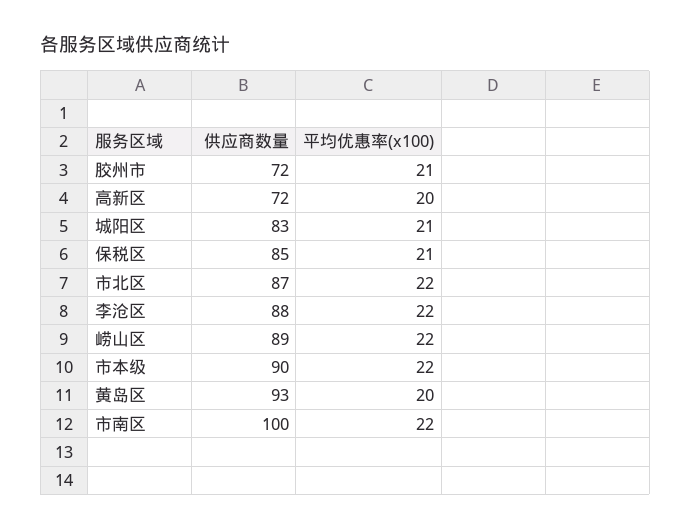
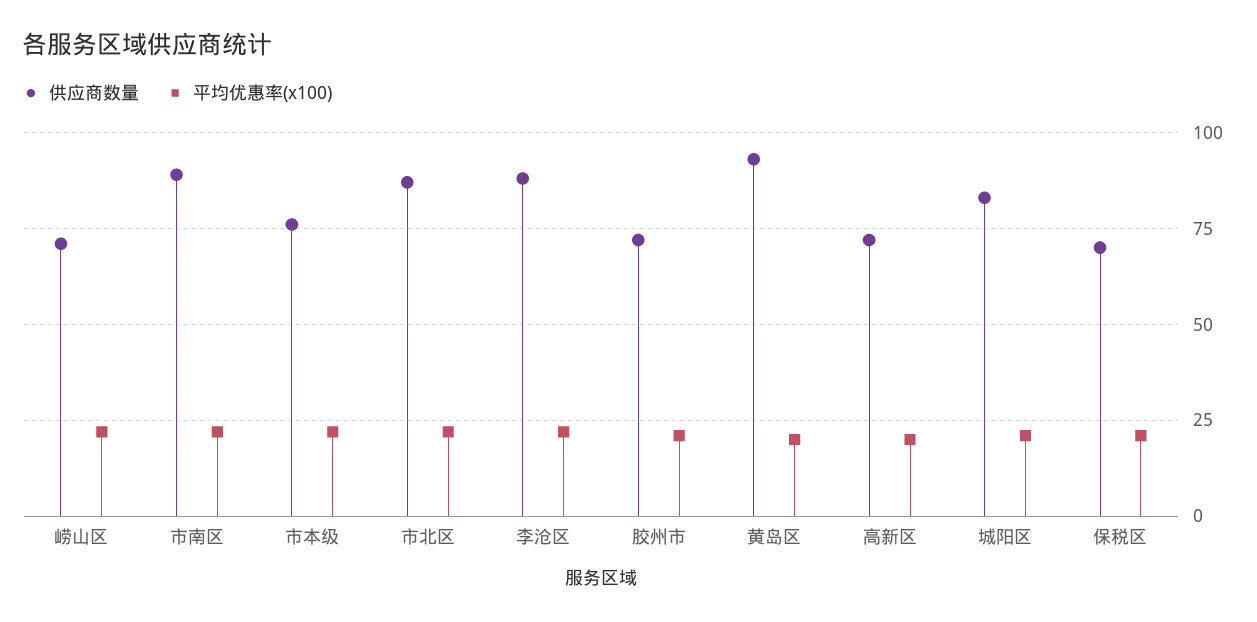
  {
    "供应商数量": {
      "胶州市": 72,
      "高新区": 72,
      "城阳区": 83,
-     "保税区": 85,
+     "保税区": 70,
      "市北区": 87,
      "李沧区": 88,
-     "崂山区": 89,
+     "崂山区": 70,
-     "市本级": 90,
+     "市本级": 75,
      "黄岛区": 93,
-     "市南区": 100
+     "市南区": 90
    },
    "平均优惠率(x100)": {
      "胶州市": 21,
      "高新区": 20,
      "城阳区": 21,
      "保税区": 21,
      "市北区": 22,
      "李沧区": 22,
      "崂山区": 22,
      "市本级": 22,
      "黄岛区": 20,
      "市南区": 22
    }
  }

